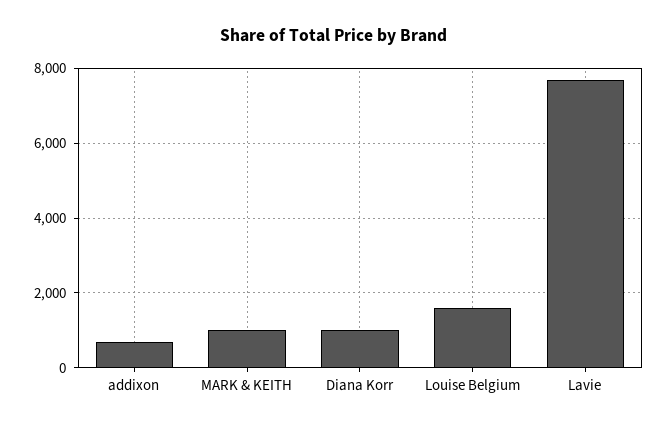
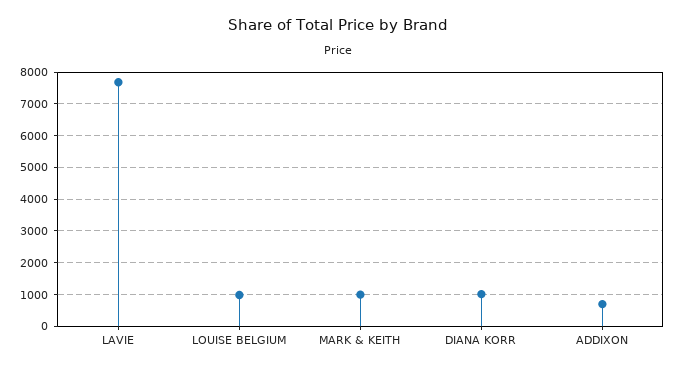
  {
    "addixon": 600,
    "MARK & KEITH": 1000,
    "Diana Korr": 1000,
-   "Louise Belgium": 1600,
+   "Louise Belgium": 1000,
    "Lavie": 7600
  }

